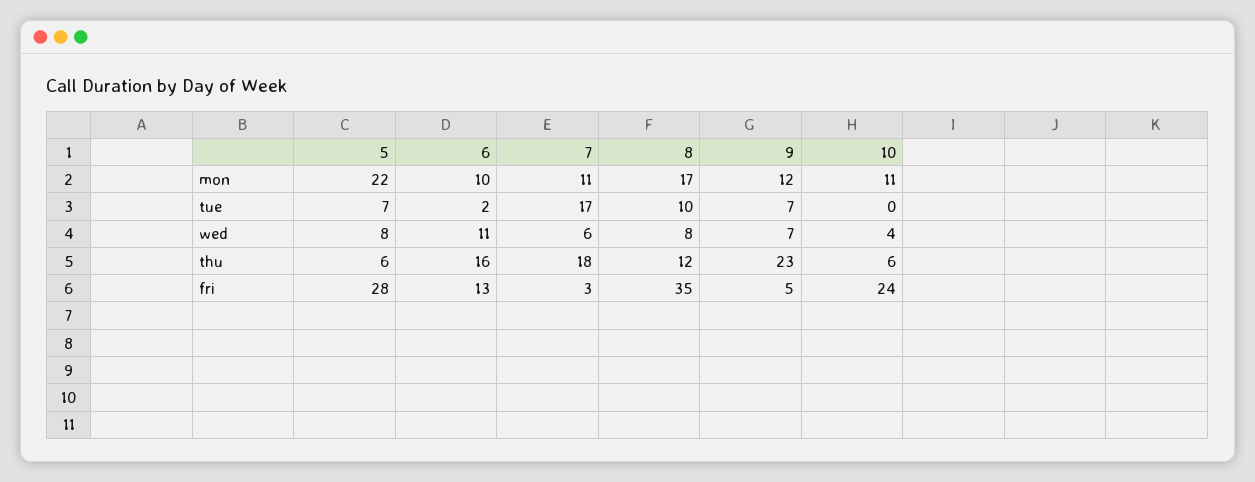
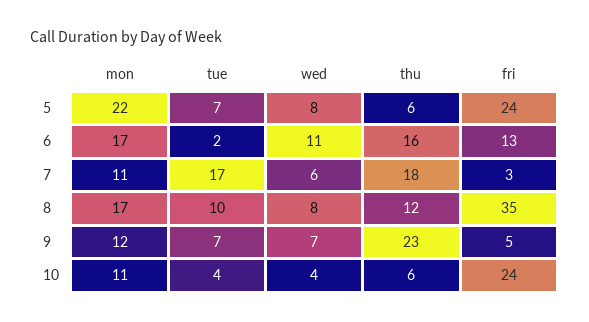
  {
    "5": {
      "mon": 22,
      "tue": 7,
      "wed": 8,
      "thu": 6,
-     "fri": 28
+     "fri": 24
    },
    "6": {
-     "mon": 10,
+     "mon": 17,
      "tue": 2,
      "wed": 11,
      "thu": 16,
      "fri": 13
    },
    "7": {
      "mon": 11,
      "tue": 17,
      "wed": 6,
      "thu": 18,
      "fri": 3
    },
    "8": {
      "mon": 17,
      "tue": 10,
      "wed": 8,
      "thu": 12,
      "fri": 35
    },
    "9": {
      "mon": 12,
      "tue": 7,
      "wed": 7,
      "thu": 23,
      "fri": 5
    },
    "10": {
      "mon": 11,
-     "tue": 0,
+     "tue": 4,
      "wed": 4,
      "thu": 6,
      "fri": 24
    }
  }

